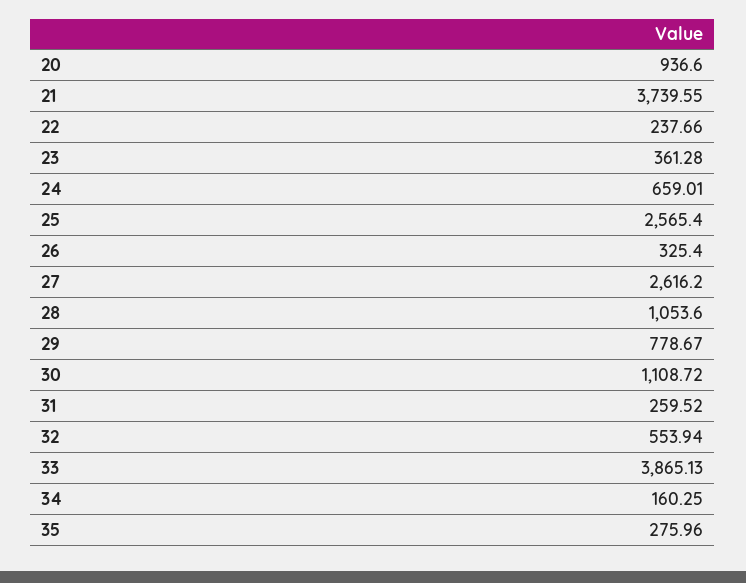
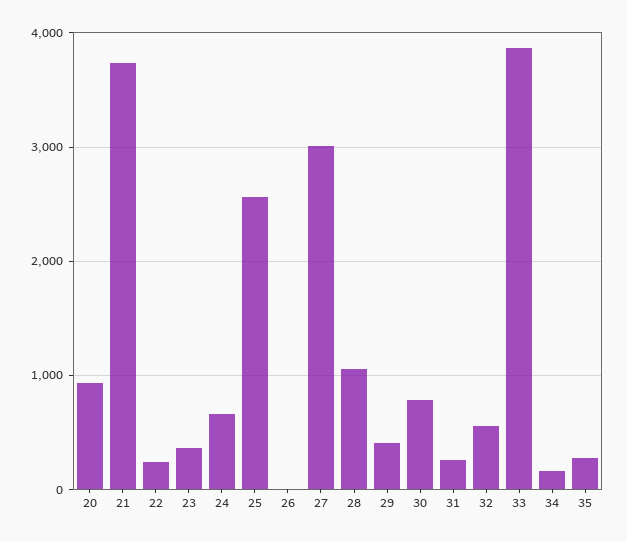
  {
    "20": 936.6,
    "21": 3739.55,
    "22": 237.66,
    "23": 361.28,
    "24": 659.01,
    "25": 2565.4,
-   "26": 325.4,
+   "26": 0,
-   "27": 2616.2,
+   "27": 3000,
    "28": 1053.6,
-   "29": 778.67,
+   "29": 400,
-   "30": 1108.72,
+   "30": 800,
    "31": 259.52,
    "32": 553.94,
    "33": 3865.13,
    "34": 160.25,
    "35": 275.96
  }

